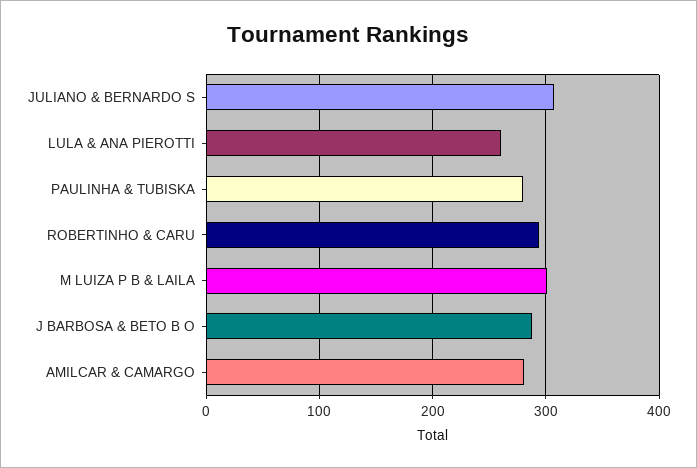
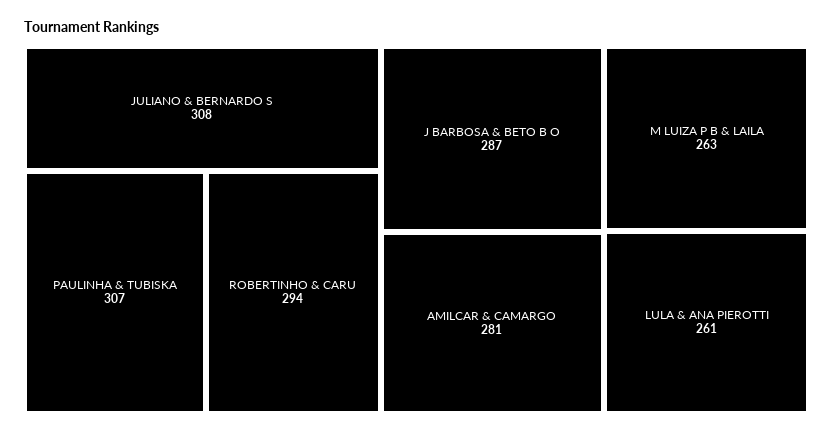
  {
    "JULIANO & BERNARDO S": 308,
    "LULA & ANA PIEROTTI": 261,
-   "PAULINHA & TUBISKA": 280,
+   "PAULINHA & TUBISKA": 307,
    "ROBERTINHO & CARU": 294,
-   "M LUIZA P B & LAILA": 300,
+   "M LUIZA P B & LAILA": 263,
    "J BARBOSA & BETO B O": 287,
    "AMILCAR & CAMARGO": 281
  }

